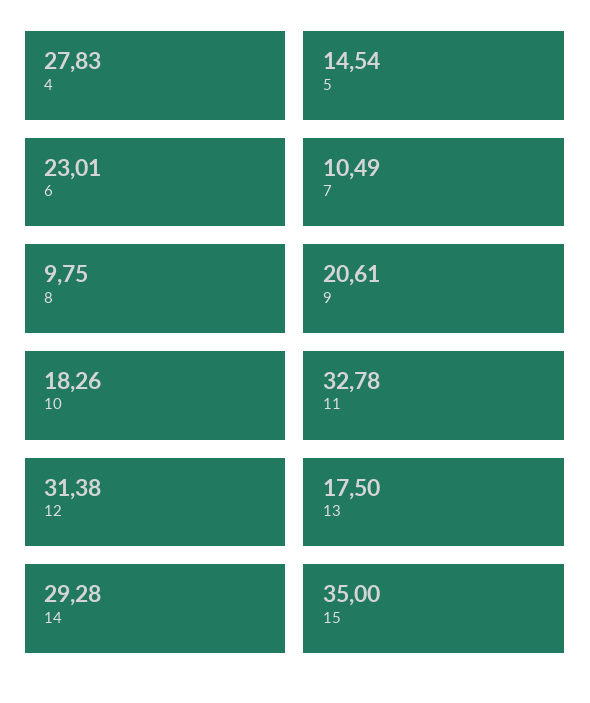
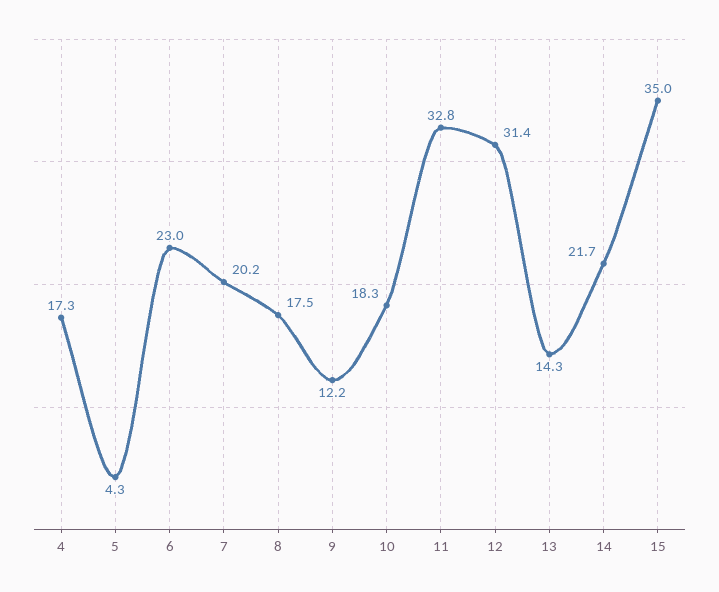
  {
-   "4": 27.83,
+   "4": 17.3,
-   "5": 14.54,
+   "5": 4.3,
    "6": 23.01,
-   "7": 10.49,
+   "7": 20.2,
-   "8": 9.75,
+   "8": 17.5,
-   "9": 20.61,
+   "9": 12.2,
    "10": 18.26,
    "11": 32.78,
    "12": 31.38,
-   "13": 17.5,
+   "13": 14.3,
-   "14": 29.28,
+   "14": 21.7,
    "15": 35
  }

